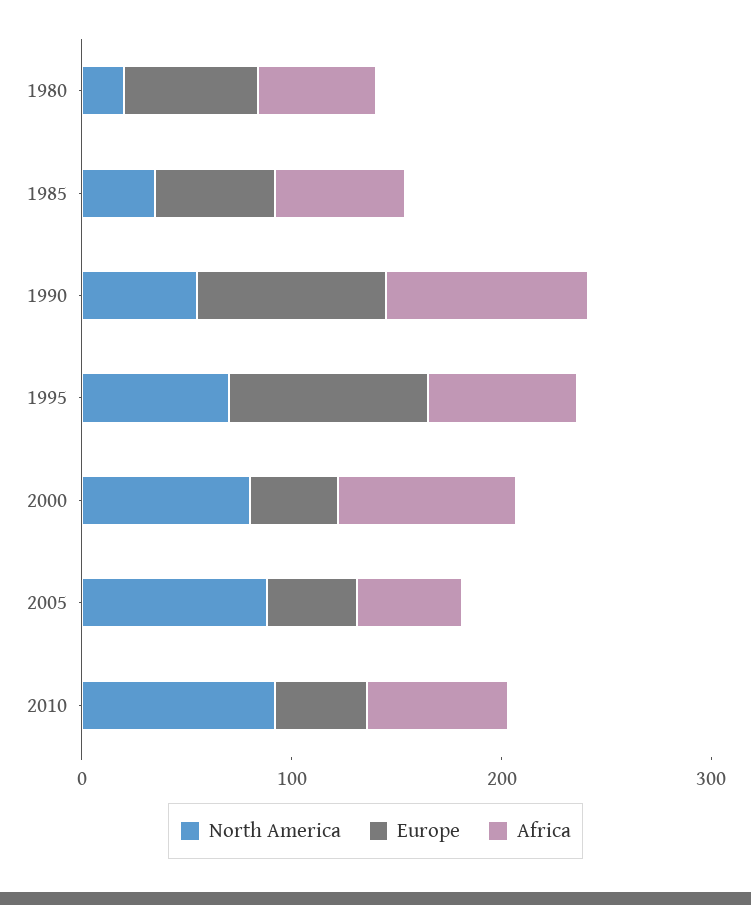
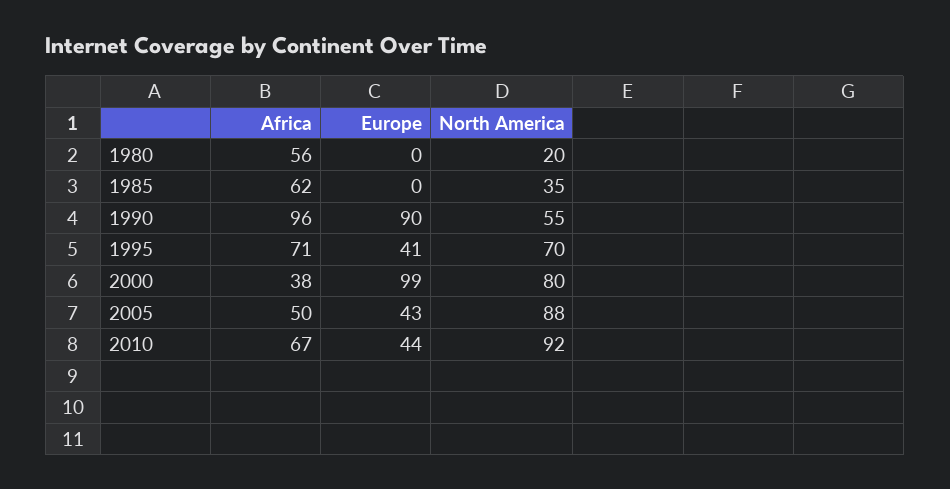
  {
    "North America": {
      "1980": 20,
      "1985": 35,
      "1990": 55,
      "1995": 70,
      "2000": 80,
      "2005": 88,
      "2010": 92
    },
    "Europe": {
-     "1980": 60,
+     "1980": 0,
-     "1985": 60,
+     "1985": 0,
      "1990": 90,
-     "1995": 100,
+     "1995": 41,
-     "2000": 40,
+     "2000": 99,
      "2005": 43,
      "2010": 44
    },
    "Africa": {
      "1980": 56,
      "1985": 62,
      "1990": 96,
      "1995": 71,
-     "2000": 80,
+     "2000": 38,
      "2005": 50,
      "2010": 67
    }
  }

